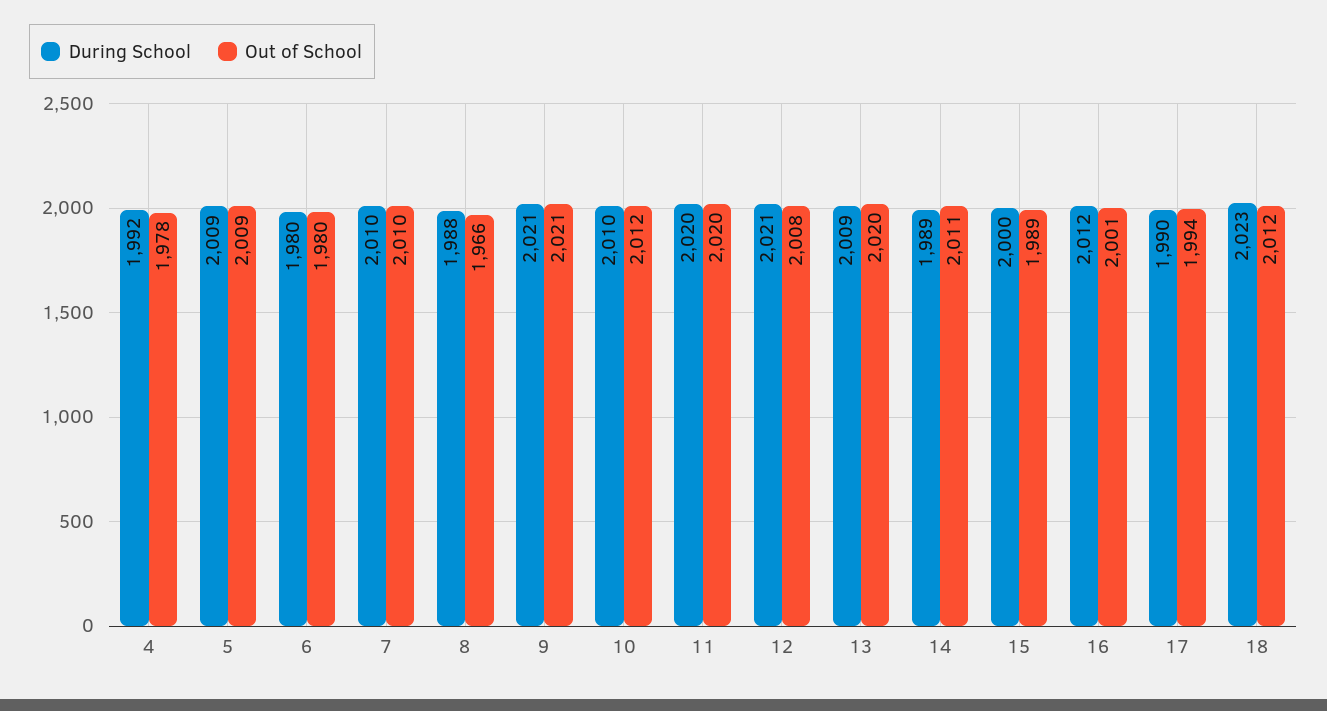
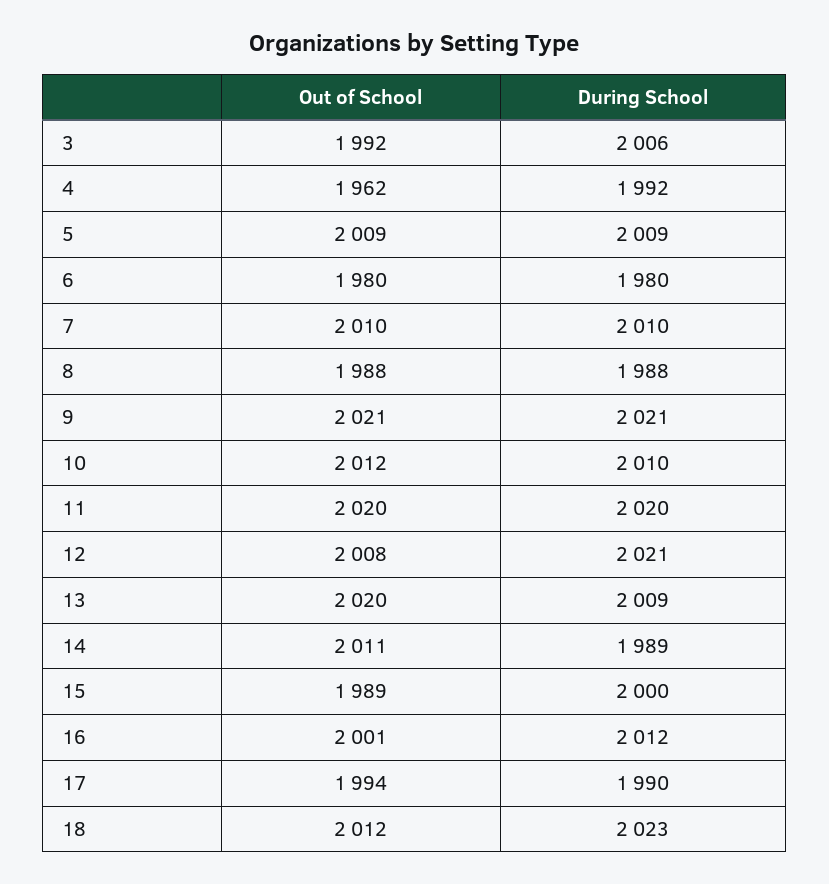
  {
    "During School": {
      "4": 1992,
      "5": 2009,
      "6": 1980,
      "7": 2010,
      "8": 1988,
      "9": 2021,
      "10": 2010,
      "11": 2020,
      "12": 2021,
      "13": 2009,
      "14": 1989,
      "15": 2000,
      "16": 2012,
      "17": 1990,
-     "18": 2023
+     "18": 2023,
+     "3": 2006
    },
    "Out of School": {
-     "4": 1978,
+     "4": 1962,
      "5": 2009,
      "6": 1980,
      "7": 2010,
-     "8": 1966,
+     "8": 1988,
      "9": 2021,
      "10": 2012,
      "11": 2020,
      "12": 2008,
      "13": 2020,
      "14": 2011,
      "15": 1989,
      "16": 2001,
      "17": 1994,
-     "18": 2012
+     "18": 2012,
+     "3": 1992
    }
  }

